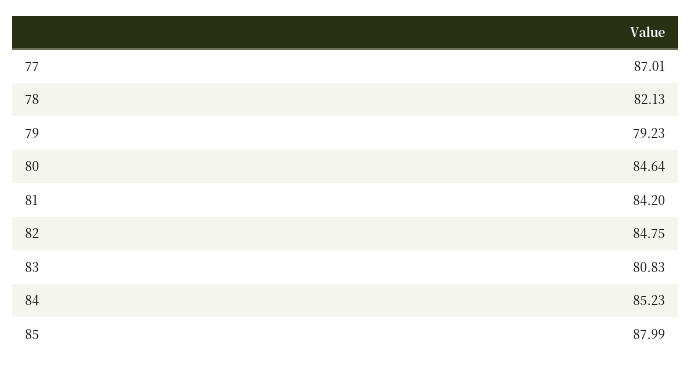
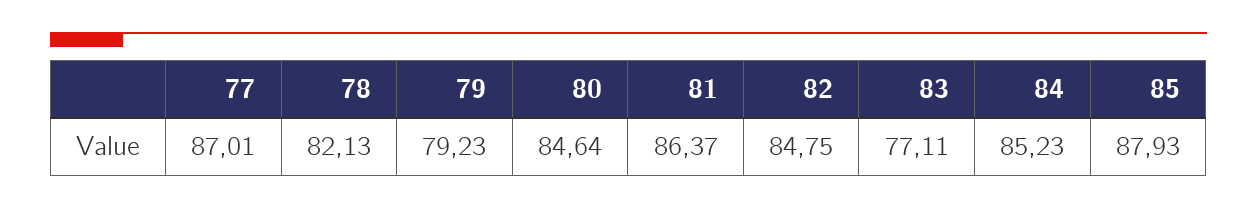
  {
    "77": 87.01,
    "78": 82.13,
    "79": 79.23,
    "80": 84.64,
-   "81": 84.2,
+   "81": 86.37,
    "82": 84.75,
-   "83": 80.83,
+   "83": 77.11,
    "84": 85.23,
-   "85": 87.99
+   "85": 87.93
  }

